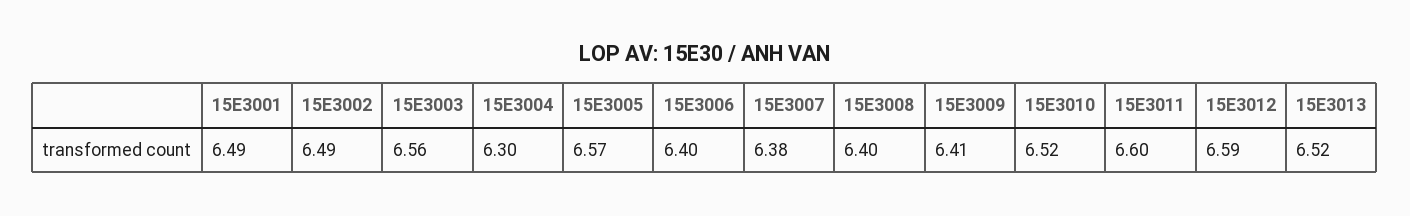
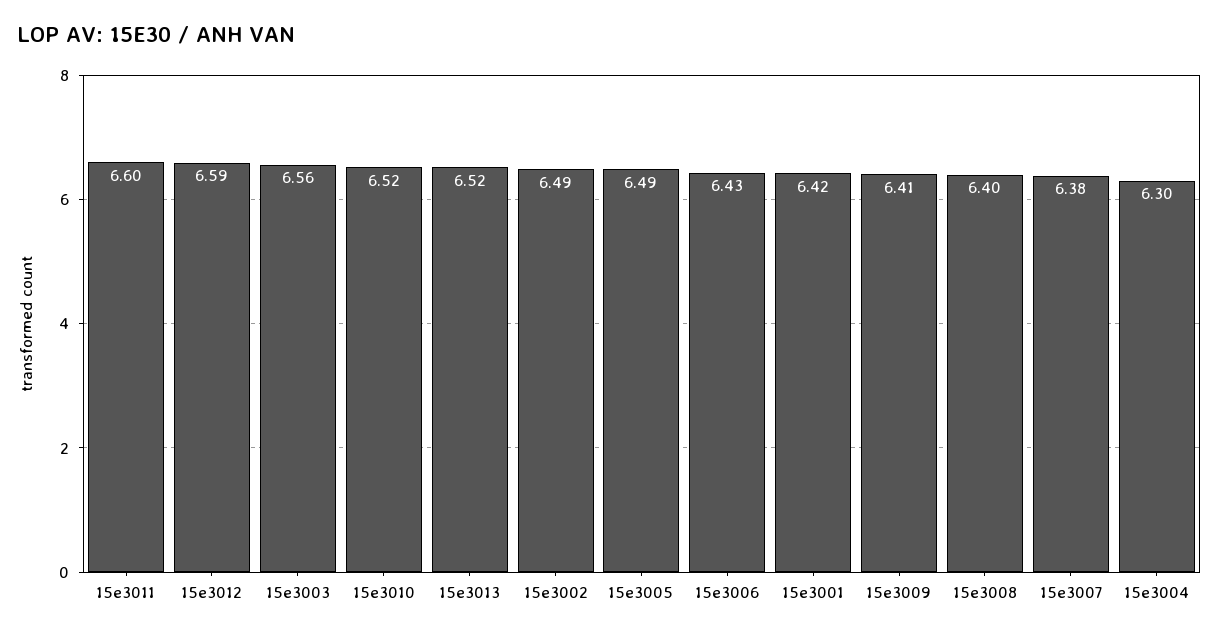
  {
-   "15E3001": 6.49,
+   "15E3001": 6.42,
    "15E3002": 6.49,
    "15E3003": 6.56,
    "15E3004": 6.3,
-   "15E3005": 6.57,
+   "15E3005": 6.49,
-   "15E3006": 6.4,
+   "15E3006": 6.43,
    "15E3007": 6.38,
    "15E3008": 6.4,
    "15E3009": 6.41,
    "15E3010": 6.52,
    "15E3011": 6.6,
    "15E3012": 6.59,
    "15E3013": 6.52
  }

